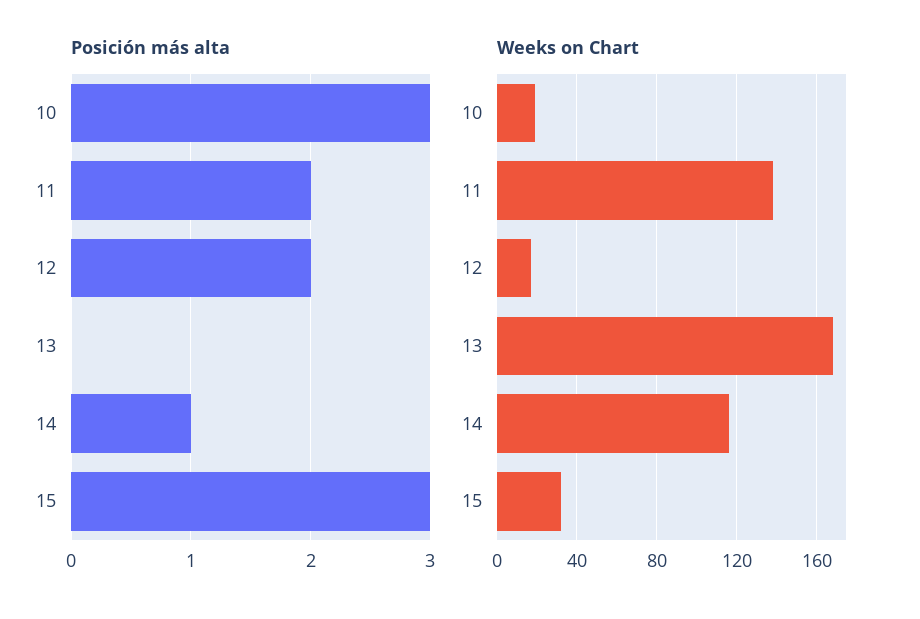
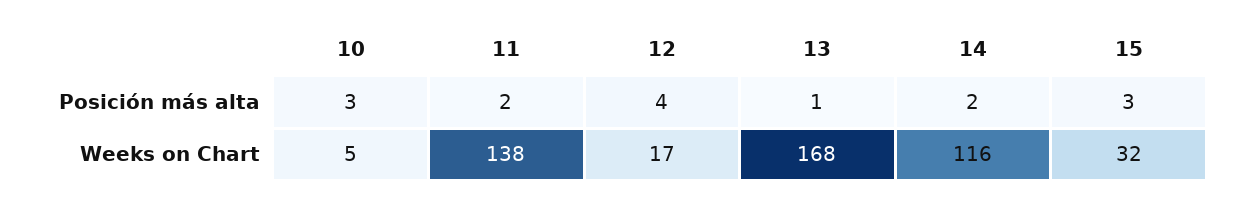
  {
    "Posición más alta": {
      "10": 3,
      "11": 2,
-     "12": 2,
+     "12": 4,
-     "13": 0,
+     "13": 1,
-     "14": 1,
+     "14": 2,
      "15": 3
    },
    "Weeks on Chart": {
-     "10": 20,
+     "10": 5,
      "11": 138,
      "12": 17,
      "13": 168,
      "14": 116,
      "15": 32
    }
  }

